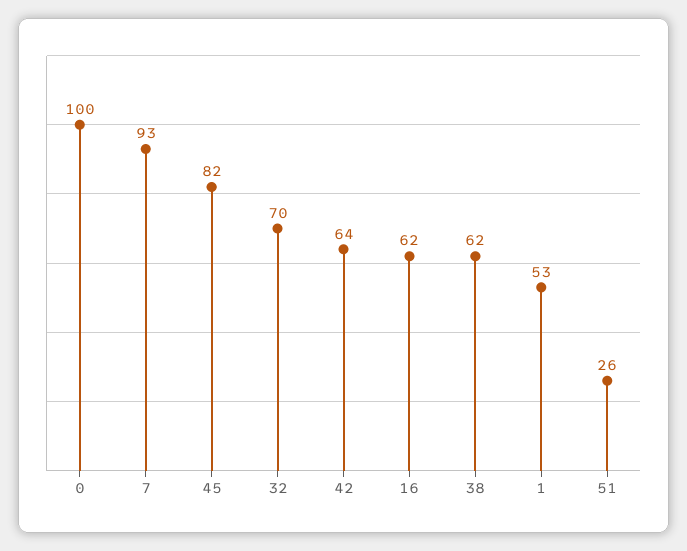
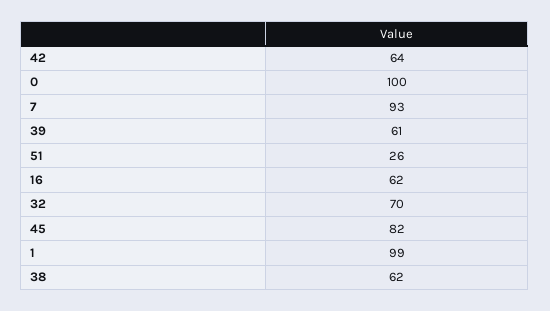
  {
    "0": 100,
    "7": 93,
    "45": 82,
    "32": 70,
    "42": 64,
    "16": 62,
    "38": 62,
-   "1": 53,
+   "1": 99,
-   "51": 26
+   "51": 26,
+   "39": 61
  }

